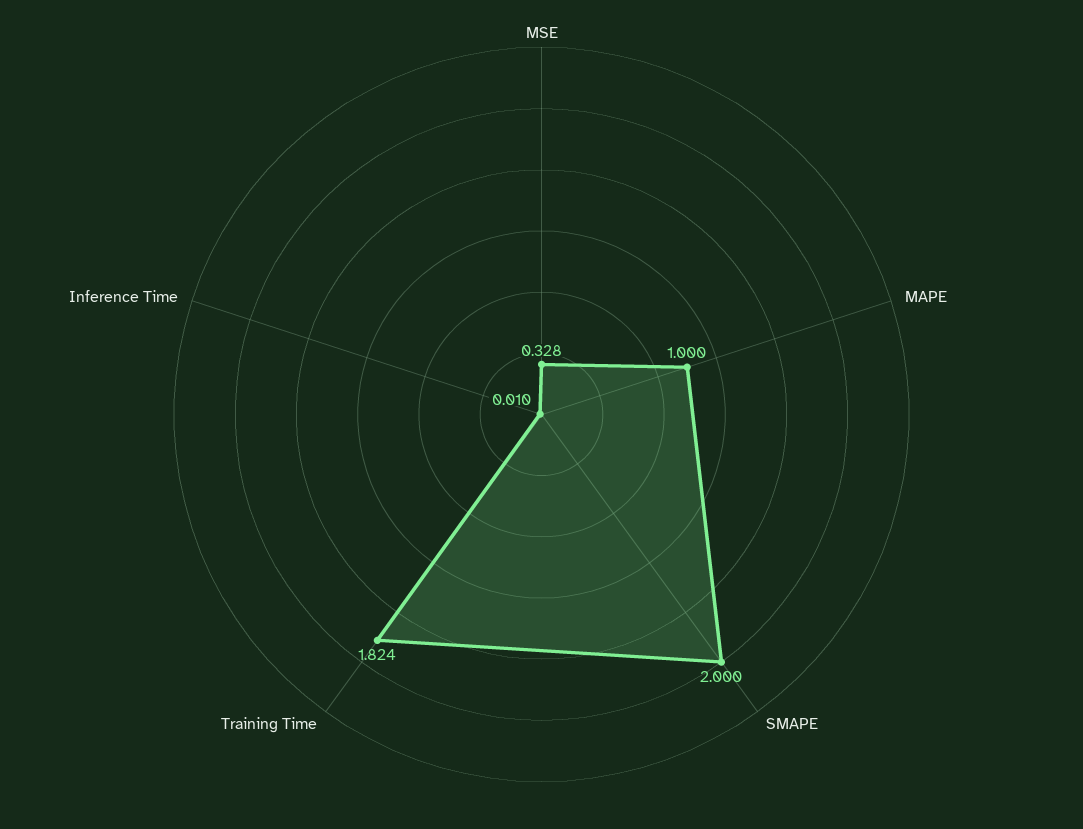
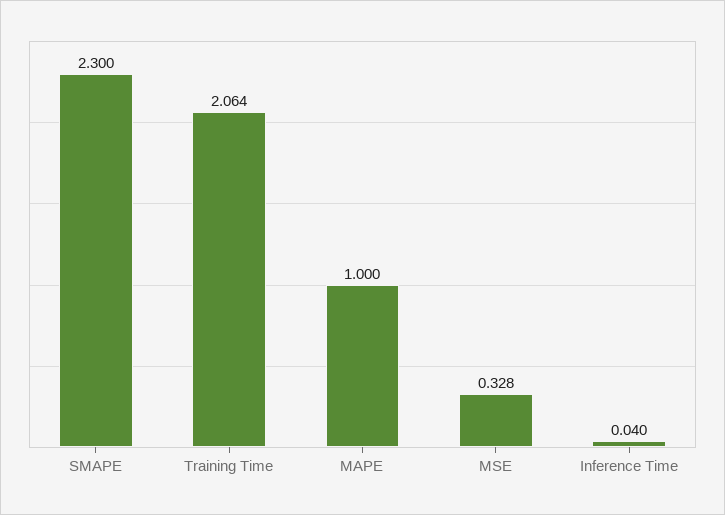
  {
    "MSE": 0.328,
    "MAPE": 1,
-   "SMAPE": 2,
+   "SMAPE": 2.3,
-   "Training Time": 1.824,
+   "Training Time": 2.064,
-   "Inference Time": 0.01
+   "Inference Time": 0.04
  }

